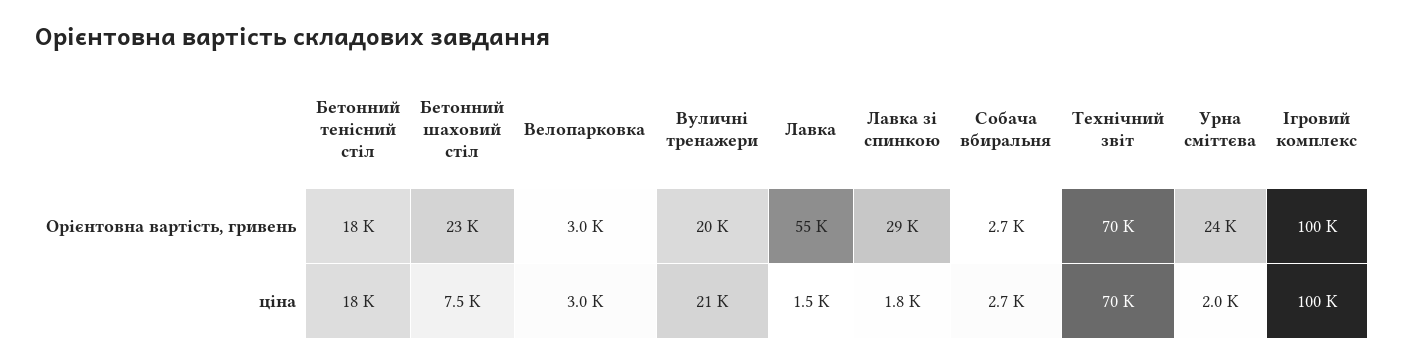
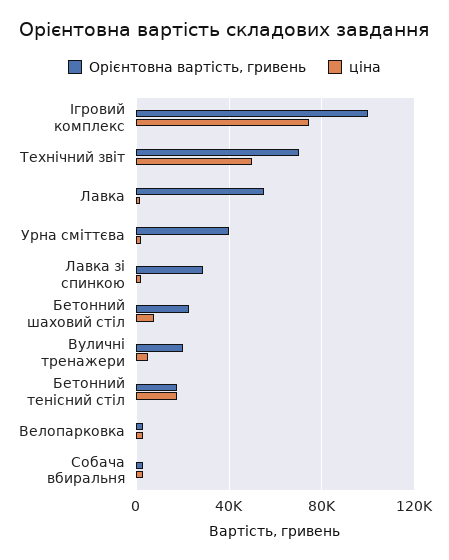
  {
    "Орієнтовна вартість, гривень": {
      "Бетонний тенісний стіл": 18000,
      "Бетонний шаховий стіл": 23000,
      "Велопарковка": 3000,
      "Вуличні тренажери": 20000,
      "Лавка": 55000,
      "Лавка зі спинкою": 29000,
      "Собача вбиральня": 2700,
      "Технічний звіт": 70000,
-     "Урна сміттєва": 24000,
+     "Урна сміттєва": 40000,
      "Ігровий комплекс": 100000
    },
    "ціна": {
      "Бетонний тенісний стіл": 18000,
      "Бетонний шаховий стіл": 7500,
      "Велопарковка": 3000,
-     "Вуличні тренажери": 21000,
+     "Вуличні тренажери": 5000,
      "Лавка": 1500,
      "Лавка зі спинкою": 1800,
      "Собача вбиральня": 2700,
-     "Технічний звіт": 70000,
+     "Технічний звіт": 50000,
      "Урна сміттєва": 2000,
-     "Ігровий комплекс": 100000
+     "Ігровий комплекс": 75000
    }
  }

